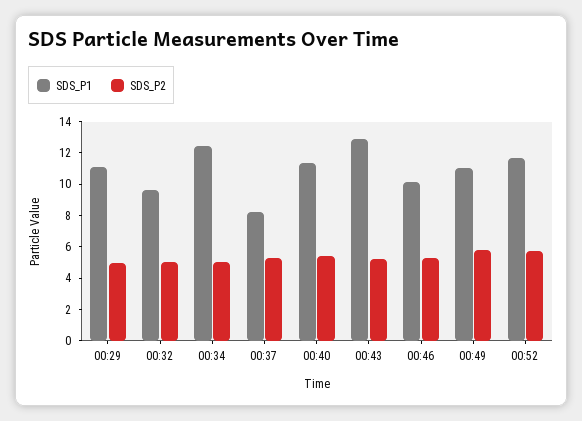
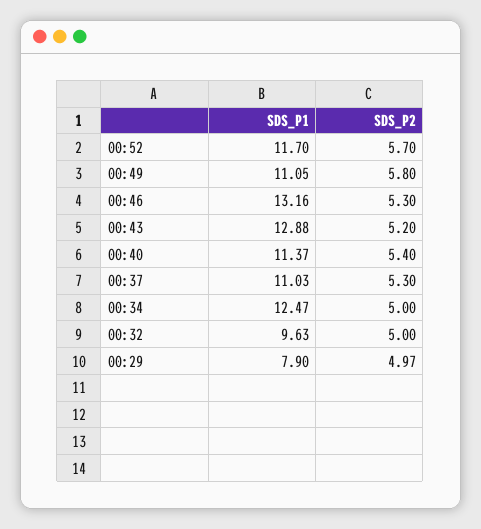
  {
    "SDS_P1": {
-     "00:29": 11,
+     "00:29": 7.9,
      "00:32": 9.63,
      "00:34": 12.47,
-     "00:37": 8,
+     "00:37": 11.03,
      "00:40": 11.37,
      "00:43": 12.88,
-     "00:46": 10,
+     "00:46": 13.16,
      "00:49": 11.05,
      "00:52": 11.7
    },
    "SDS_P2": {
      "00:29": 4.97,
      "00:32": 5,
      "00:34": 5,
      "00:37": 5.3,
      "00:40": 5.4,
      "00:43": 5.2,
      "00:46": 5.3,
      "00:49": 5.8,
      "00:52": 5.7
    }
  }

